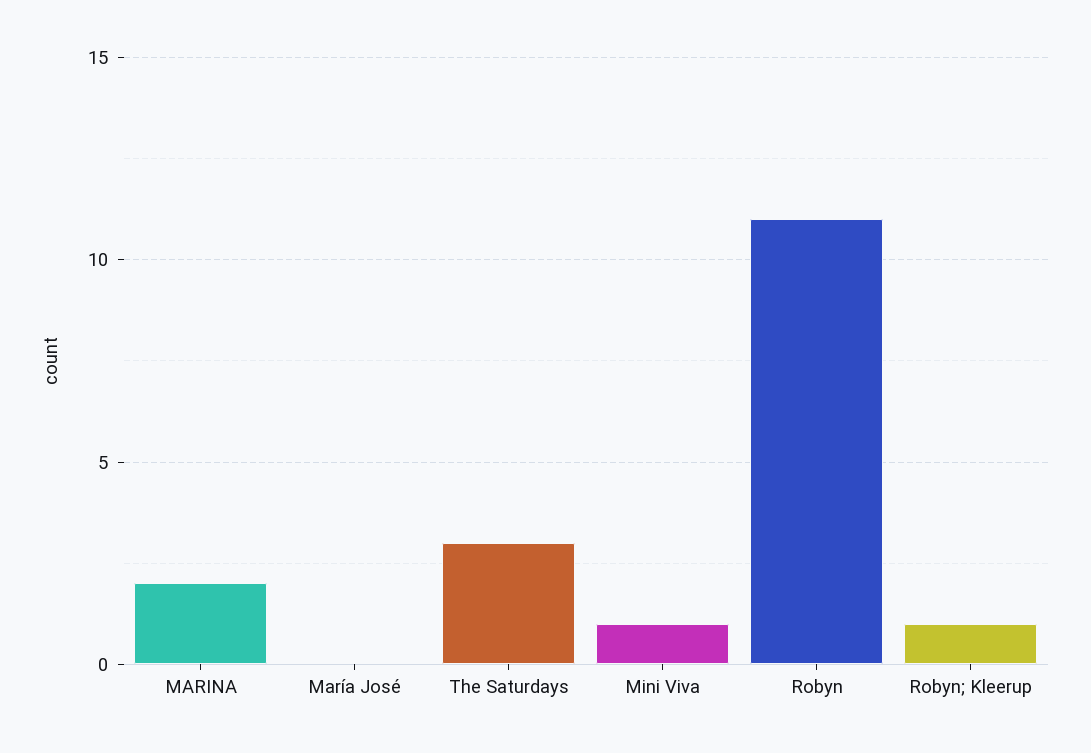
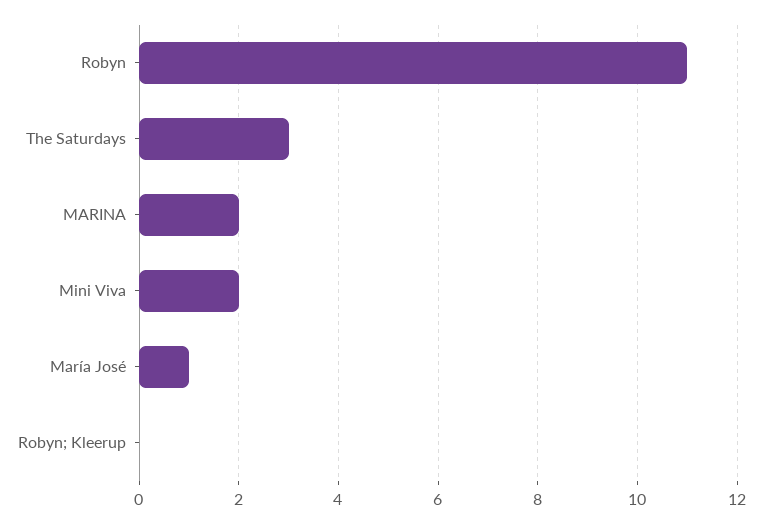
  {
    "MARINA": 2,
-   "María José": 0,
+   "María José": 1,
    "The Saturdays": 3,
-   "Mini Viva": 1,
+   "Mini Viva": 2,
    "Robyn": 11,
-   "Robyn; Kleerup": 1
+   "Robyn; Kleerup": 0
  }

